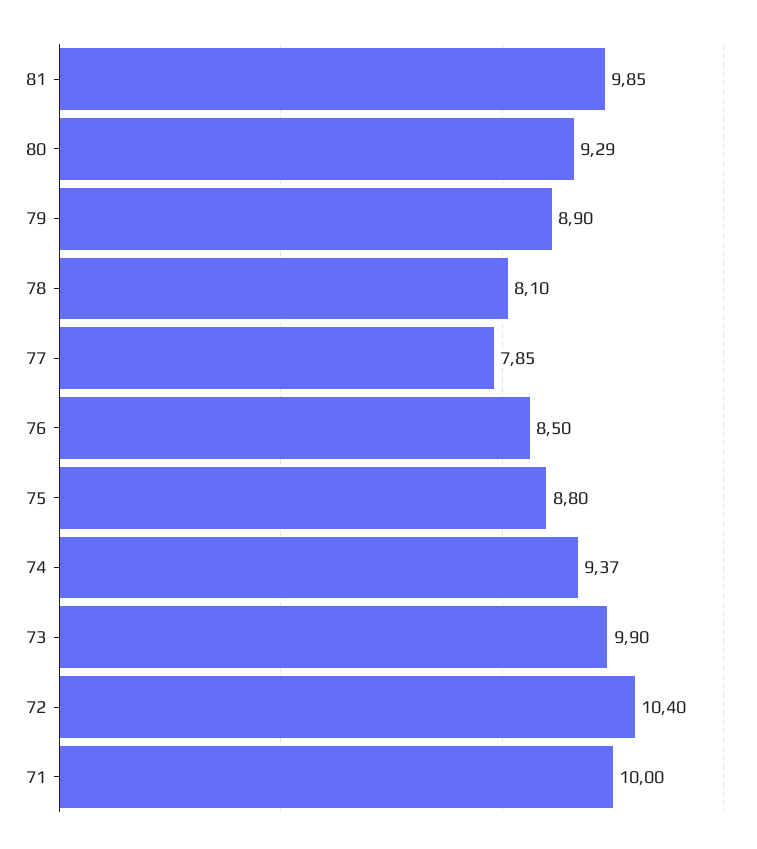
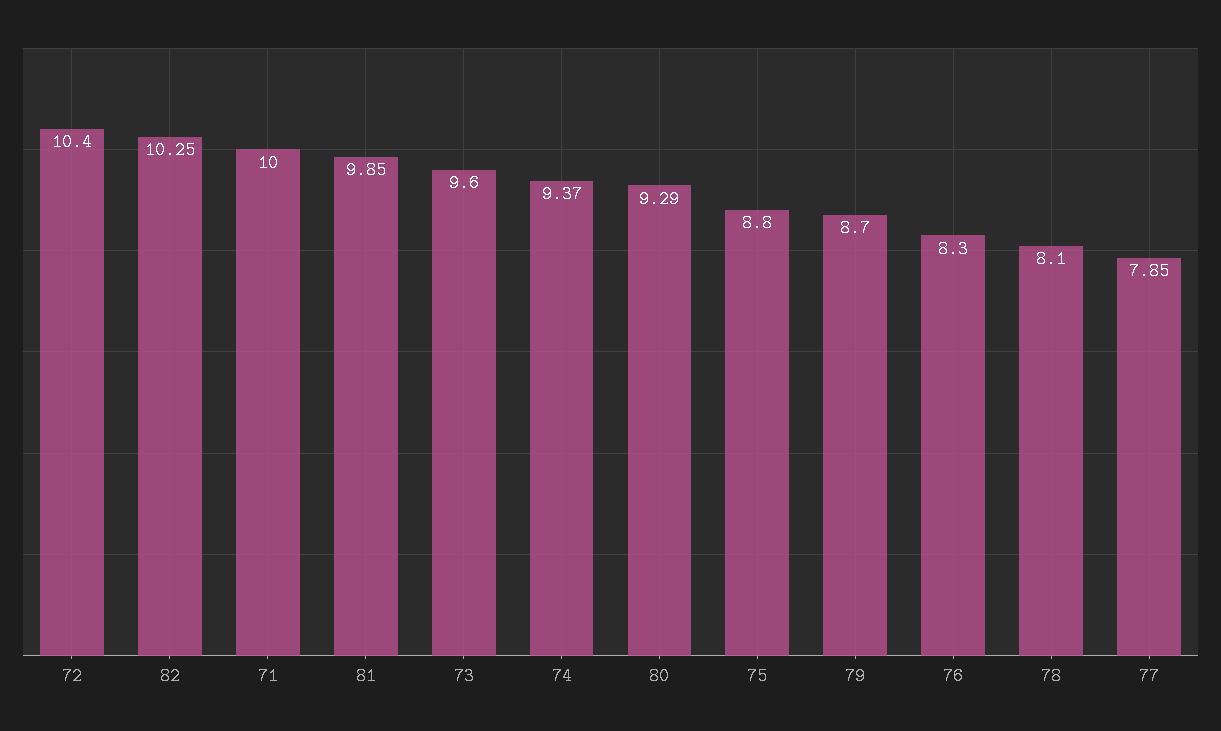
  {
    "81": 9.85,
    "80": 9.29,
-   "79": 8.9,
+   "79": 8.7,
    "78": 8.1,
    "77": 7.85,
-   "76": 8.5,
+   "76": 8.3,
    "75": 8.8,
    "74": 9.37,
-   "73": 9.9,
+   "73": 9.6,
    "72": 10.4,
-   "71": 10
+   "71": 10,
+   "82": 10.25
  }

